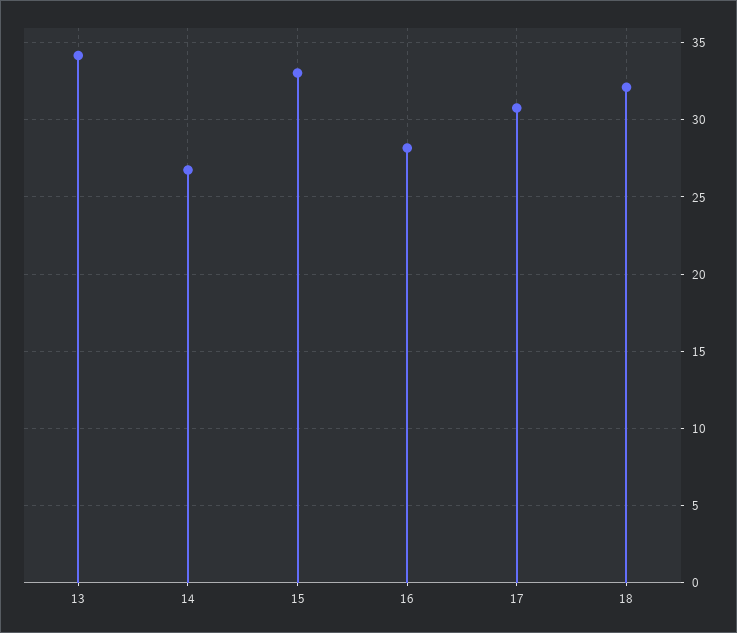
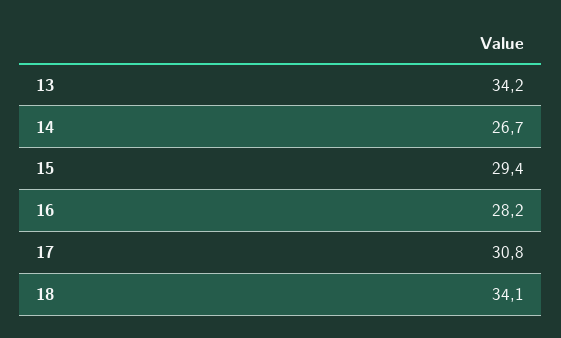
  {
    "13": 34.2,
    "14": 26.7,
-   "15": 33,
+   "15": 29.4,
    "16": 28.2,
    "17": 30.8,
-   "18": 32
+   "18": 34.1
  }

